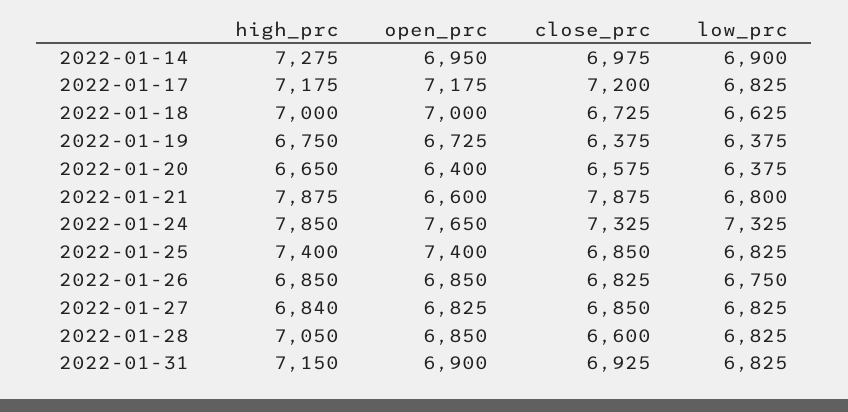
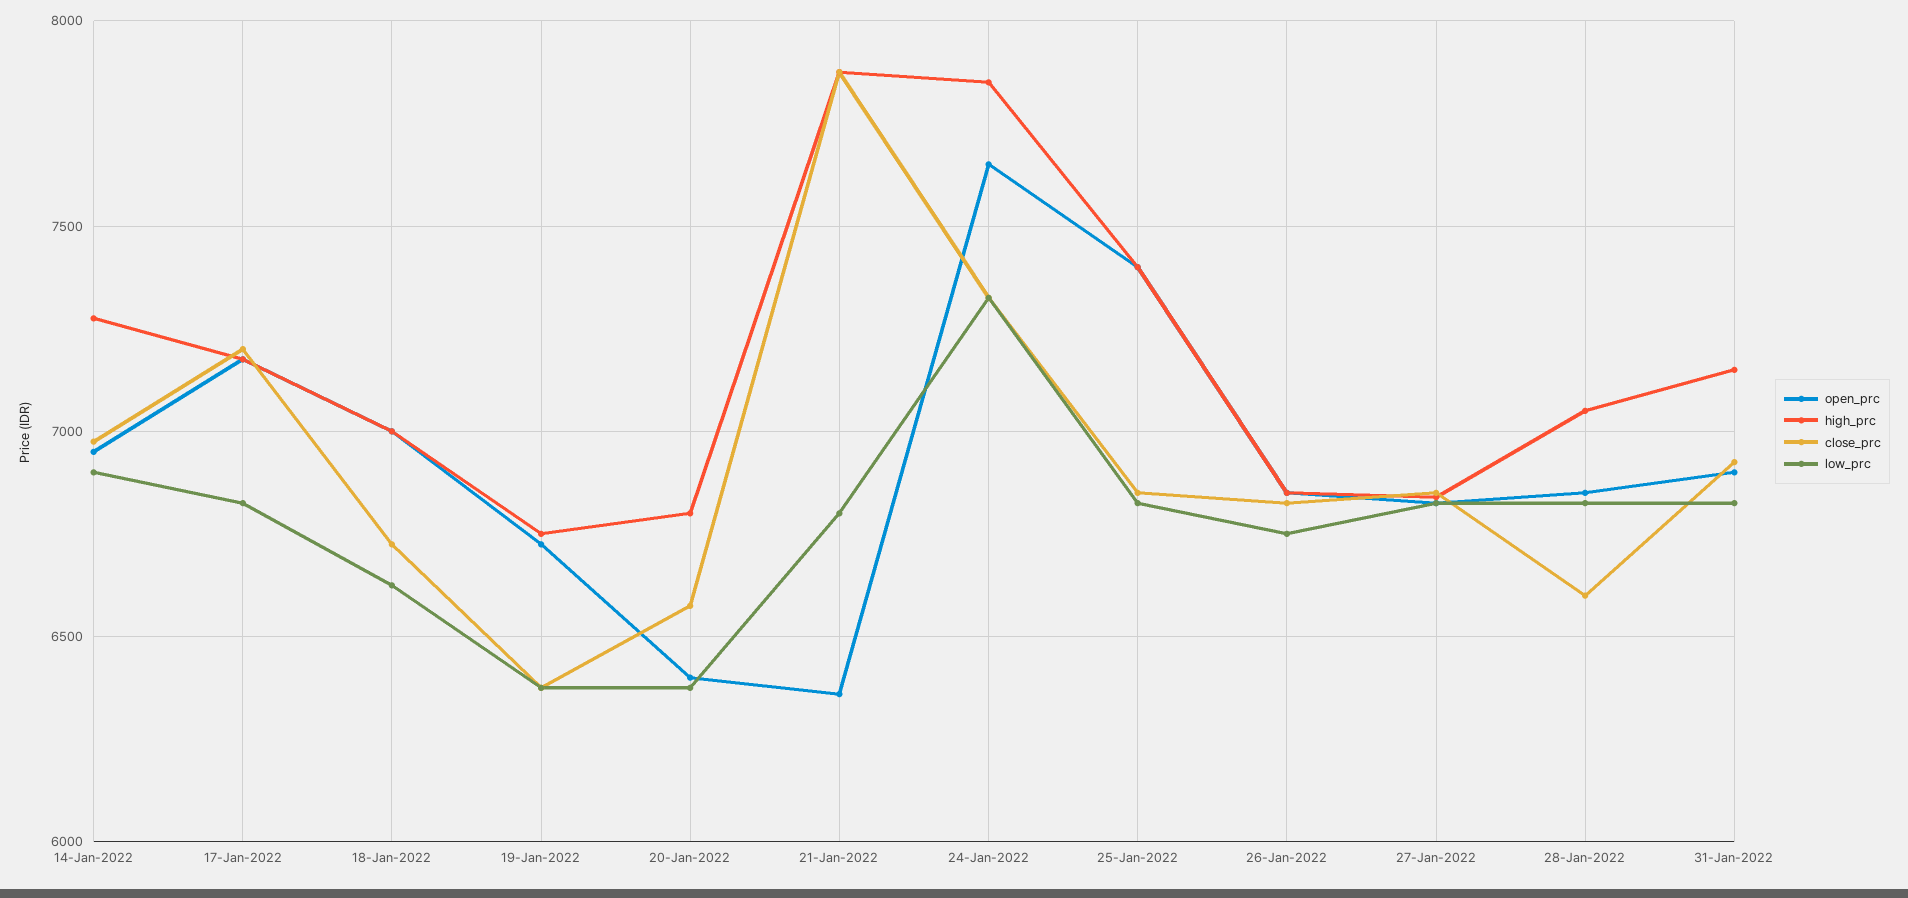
  {
    "high_prc": {
      "2022-01-14": 7275,
      "2022-01-17": 7175,
      "2022-01-18": 7000,
      "2022-01-19": 6750,
-     "2022-01-20": 6650,
+     "2022-01-20": 6800,
      "2022-01-21": 7875,
      "2022-01-24": 7850,
      "2022-01-25": 7400,
      "2022-01-26": 6850,
      "2022-01-27": 6840,
      "2022-01-28": 7050,
      "2022-01-31": 7150
    },
    "open_prc": {
      "2022-01-14": 6950,
      "2022-01-17": 7175,
      "2022-01-18": 7000,
      "2022-01-19": 6725,
      "2022-01-20": 6400,
-     "2022-01-21": 6600,
+     "2022-01-21": 6350,
      "2022-01-24": 7650,
      "2022-01-25": 7400,
      "2022-01-26": 6850,
      "2022-01-27": 6825,
      "2022-01-28": 6850,
      "2022-01-31": 6900
    },
    "close_prc": {
      "2022-01-14": 6975,
      "2022-01-17": 7200,
      "2022-01-18": 6725,
      "2022-01-19": 6375,
      "2022-01-20": 6575,
      "2022-01-21": 7875,
      "2022-01-24": 7325,
      "2022-01-25": 6850,
      "2022-01-26": 6825,
      "2022-01-27": 6850,
      "2022-01-28": 6600,
      "2022-01-31": 6925
    },
    "low_prc": {
      "2022-01-14": 6900,
      "2022-01-17": 6825,
      "2022-01-18": 6625,
      "2022-01-19": 6375,
      "2022-01-20": 6375,
      "2022-01-21": 6800,
      "2022-01-24": 7325,
      "2022-01-25": 6825,
      "2022-01-26": 6750,
      "2022-01-27": 6825,
      "2022-01-28": 6825,
      "2022-01-31": 6825
    }
  }

